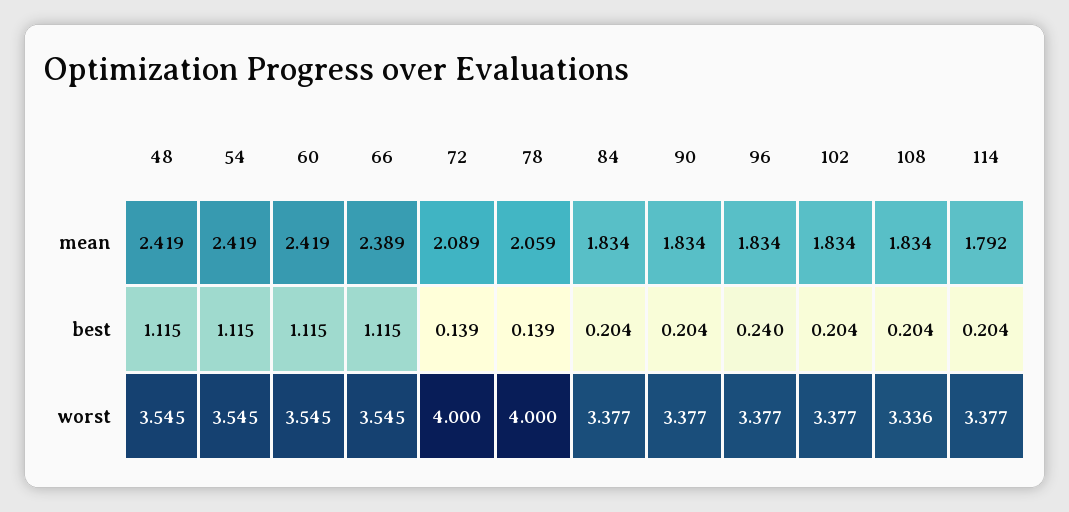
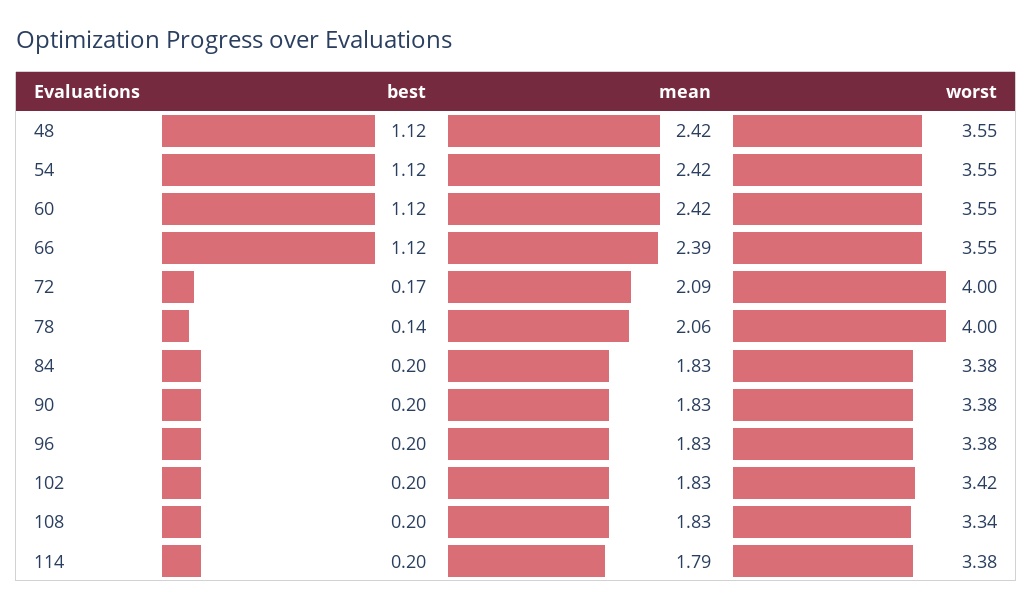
  {
    "48": {
      "mean": 2.419,
      "best": 1.115,
      "worst": 3.545
    },
    "54": {
      "mean": 2.419,
      "best": 1.115,
      "worst": 3.545
    },
    "60": {
      "mean": 2.419,
      "best": 1.115,
      "worst": 3.545
    },
    "66": {
      "mean": 2.389,
      "best": 1.115,
      "worst": 3.545
    },
    "72": {
      "mean": 2.089,
-     "best": 0.139,
+     "best": 0.17,
      "worst": 4
    },
    "78": {
      "mean": 2.059,
      "best": 0.139,
      "worst": 4
    },
    "84": {
      "mean": 1.834,
      "best": 0.204,
      "worst": 3.377
    },
    "90": {
      "mean": 1.834,
      "best": 0.204,
      "worst": 3.377
    },
    "96": {
      "mean": 1.834,
-     "best": 0.24,
+     "best": 0.2,
      "worst": 3.377
    },
    "102": {
      "mean": 1.834,
      "best": 0.204,
-     "worst": 3.377
+     "worst": 3.42
    },
    "108": {
      "mean": 1.834,
      "best": 0.204,
      "worst": 3.336
    },
    "114": {
      "mean": 1.792,
      "best": 0.204,
      "worst": 3.377
    }
  }

